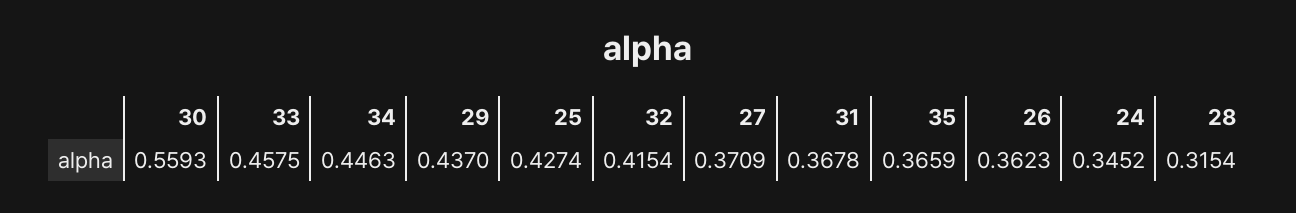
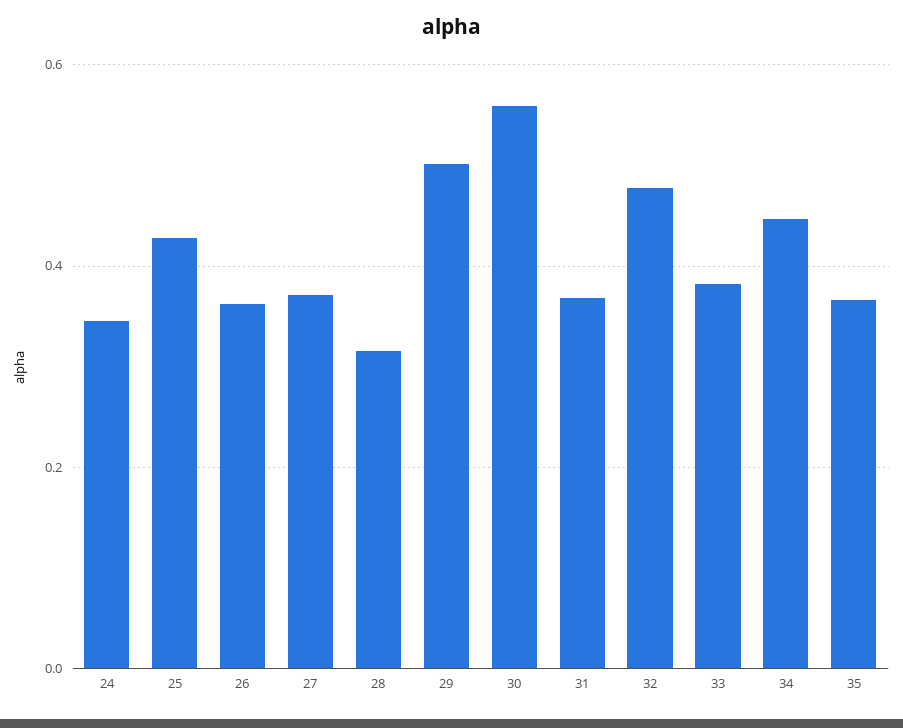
  {
    "30": 0.5593,
-   "33": 0.4575,
+   "33": 0.38,
    "34": 0.4463,
-   "29": 0.437,
+   "29": 0.5,
    "25": 0.4274,
-   "32": 0.4154,
+   "32": 0.48,
    "27": 0.3709,
    "31": 0.3678,
    "35": 0.3659,
    "26": 0.3623,
    "24": 0.3452,
    "28": 0.3154
  }

